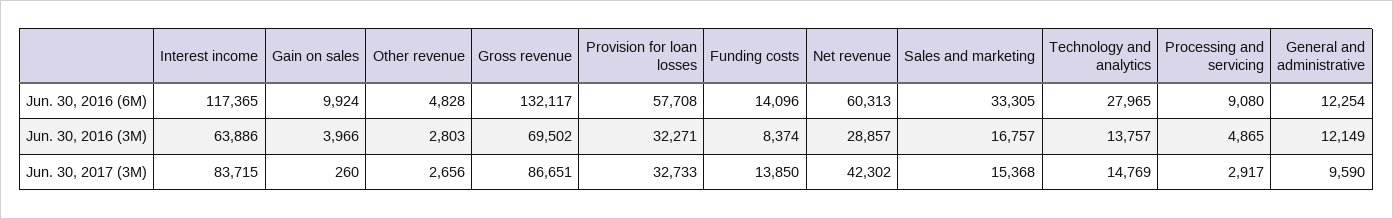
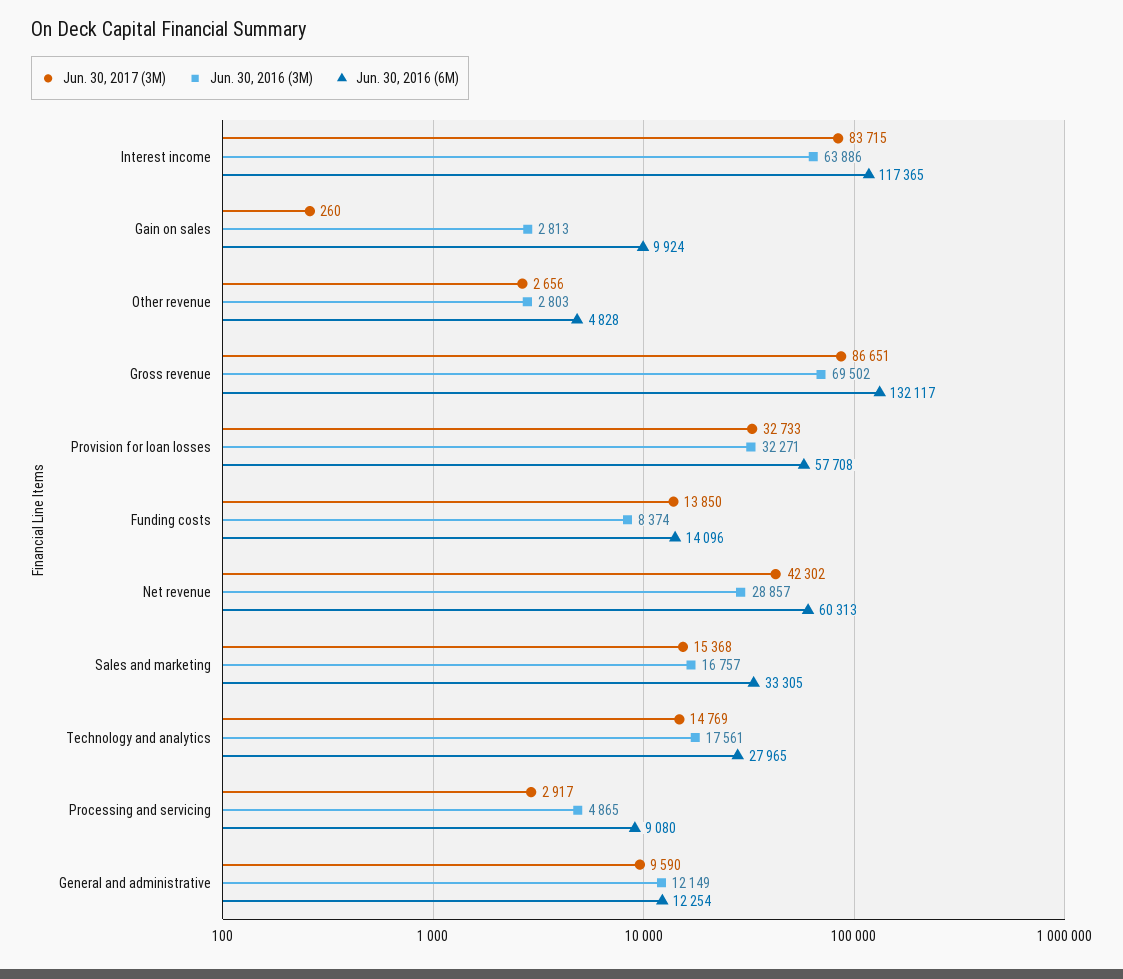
  {
    "Jun. 30, 2016 (6M)": {
      "Interest income": 117365,
      "Gain on sales": 9924,
      "Other revenue": 4828,
      "Gross revenue": 132117,
      "Provision for loan losses": 57708,
      "Funding costs": 14096,
      "Net revenue": 60313,
      "Sales and marketing": 33305,
      "Technology and analytics": 27965,
      "Processing and servicing": 9080,
      "General and administrative": 12254
    },
    "Jun. 30, 2016 (3M)": {
      "Interest income": 63886,
-     "Gain on sales": 3966,
+     "Gain on sales": 2813,
      "Other revenue": 2803,
      "Gross revenue": 69502,
      "Provision for loan losses": 32271,
      "Funding costs": 8374,
      "Net revenue": 28857,
      "Sales and marketing": 16757,
-     "Technology and analytics": 13757,
+     "Technology and analytics": 17561,
      "Processing and servicing": 4865,
      "General and administrative": 12149
    },
    "Jun. 30, 2017 (3M)": {
      "Interest income": 83715,
      "Gain on sales": 260,
      "Other revenue": 2656,
      "Gross revenue": 86651,
      "Provision for loan losses": 32733,
      "Funding costs": 13850,
      "Net revenue": 42302,
      "Sales and marketing": 15368,
      "Technology and analytics": 14769,
      "Processing and servicing": 2917,
      "General and administrative": 9590
    }
  }

